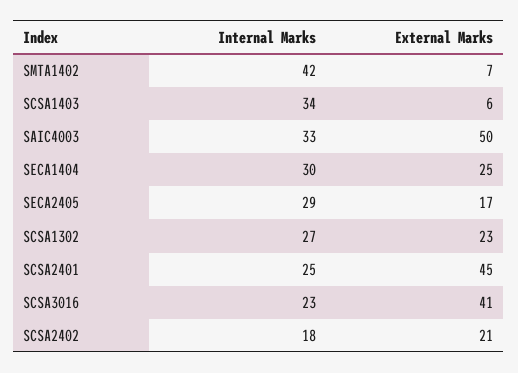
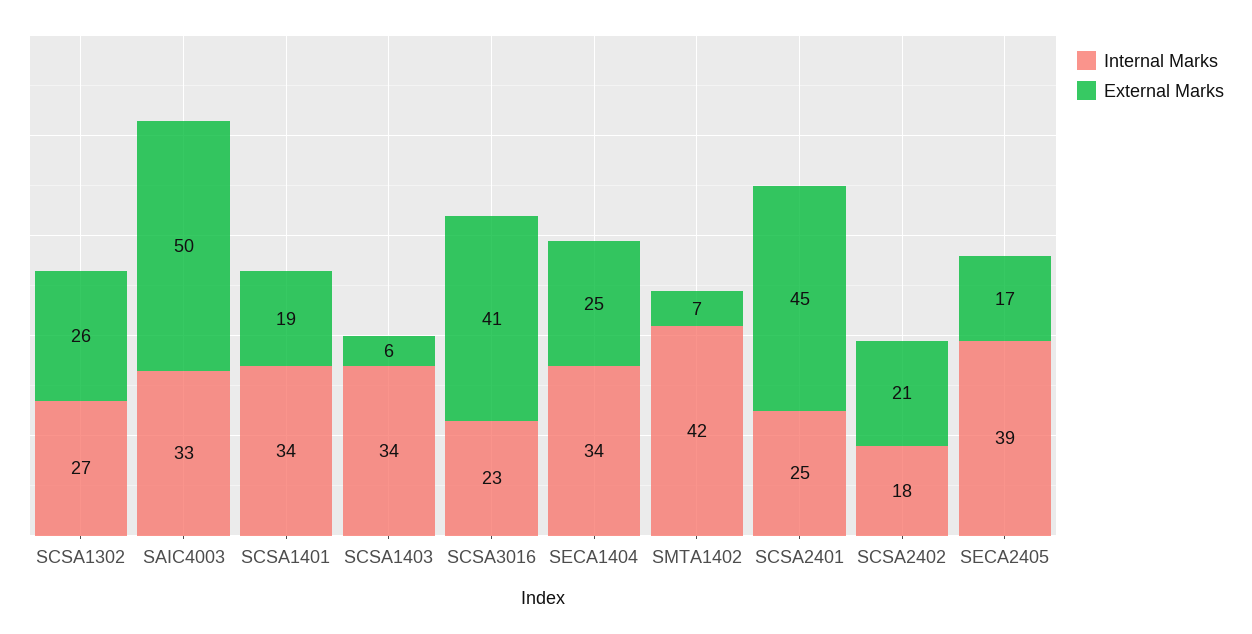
  {
    "Internal Marks": {
      "SMTA1402": 42,
      "SCSA1403": 34,
      "SAIC4003": 33,
-     "SECA1404": 30,
+     "SECA1404": 34,
-     "SECA2405": 29,
+     "SECA2405": 39,
      "SCSA1302": 27,
      "SCSA2401": 25,
      "SCSA3016": 23,
-     "SCSA2402": 18
+     "SCSA2402": 18,
+     "SCSA1401": 34
    },
    "External Marks": {
      "SMTA1402": 7,
      "SCSA1403": 6,
      "SAIC4003": 50,
      "SECA1404": 25,
      "SECA2405": 17,
-     "SCSA1302": 23,
+     "SCSA1302": 26,
      "SCSA2401": 45,
      "SCSA3016": 41,
-     "SCSA2402": 21
+     "SCSA2402": 21,
+     "SCSA1401": 19
    }
  }

